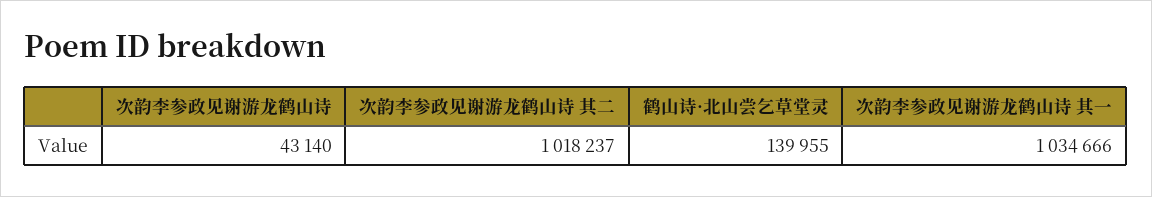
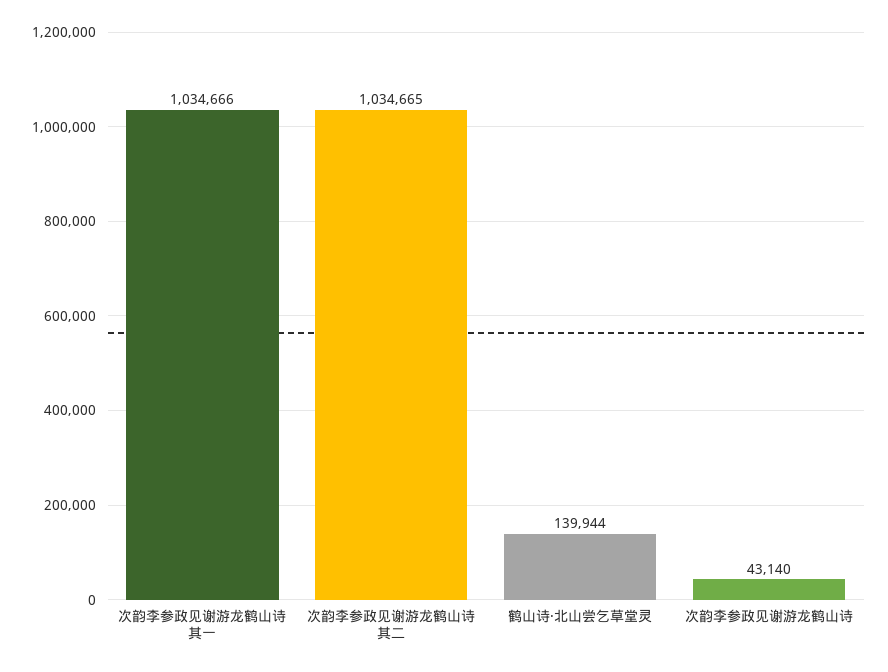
  {
    "次韵李参政见谢游龙鹤山诗": 43140,
-   "次韵李参政见谢游龙鹤山诗 其二": 1018237,
+   "次韵李参政见谢游龙鹤山诗 其二": 1034665,
-   "鹤山诗·北山尝乞草堂灵": 139955,
+   "鹤山诗·北山尝乞草堂灵": 139944,
    "次韵李参政见谢游龙鹤山诗 其一": 1034666
  }

